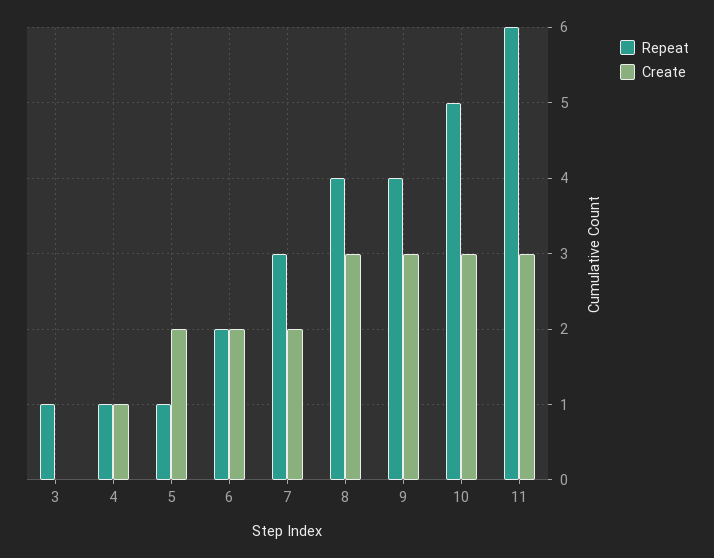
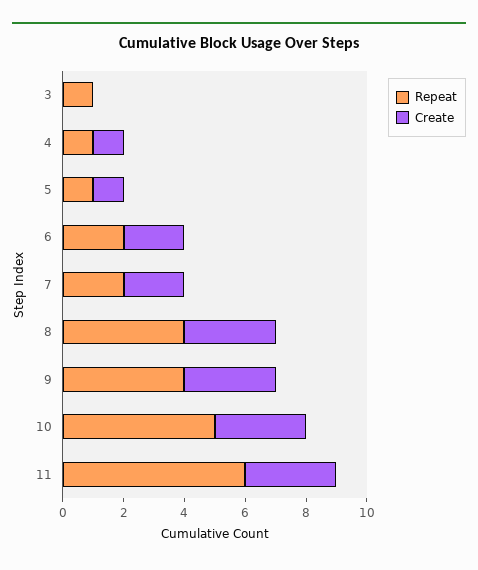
  {
    "Repeat": {
      "3": 1,
      "4": 1,
      "5": 1,
      "6": 2,
-     "7": 3,
+     "7": 2,
      "8": 4,
      "9": 4,
      "10": 5,
      "11": 6
    },
    "Create": {
      "3": 0,
      "4": 1,
-     "5": 2,
+     "5": 1,
      "6": 2,
      "7": 2,
      "8": 3,
      "9": 3,
      "10": 3,
      "11": 3
    }
  }

